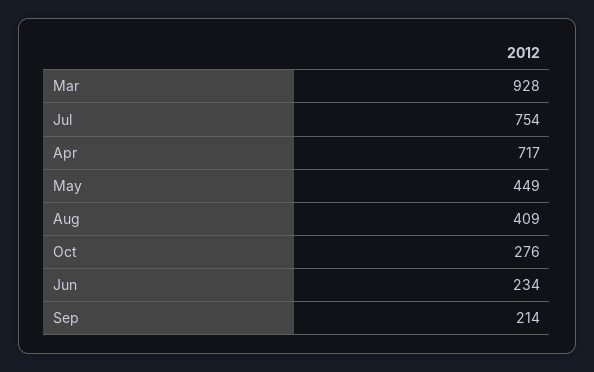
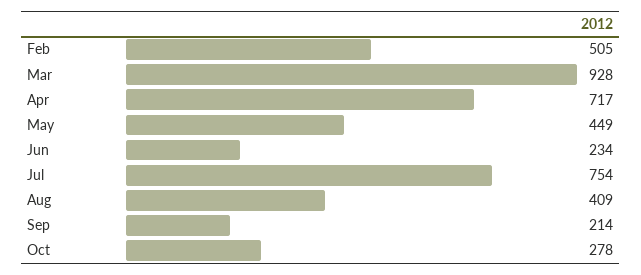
  {
    "Mar": 928,
    "Jul": 754,
    "Apr": 717,
    "May": 449,
    "Aug": 409,
-   "Oct": 276,
+   "Oct": 278,
    "Jun": 234,
-   "Sep": 214
+   "Sep": 214,
+   "Feb": 505
  }

